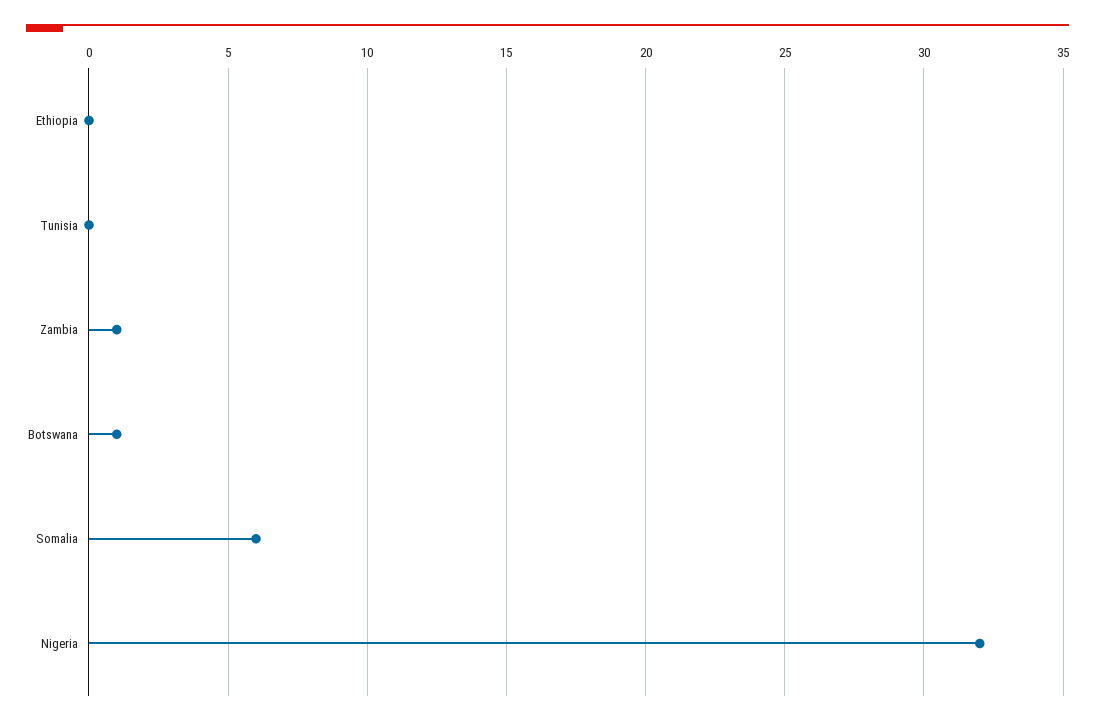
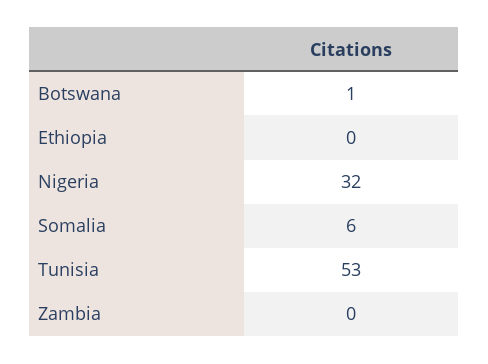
  {
    "Ethiopia": 0,
-   "Tunisia": 0,
+   "Tunisia": 53,
-   "Zambia": 1,
+   "Zambia": 0,
    "Botswana": 1,
    "Somalia": 6,
    "Nigeria": 32
  }

